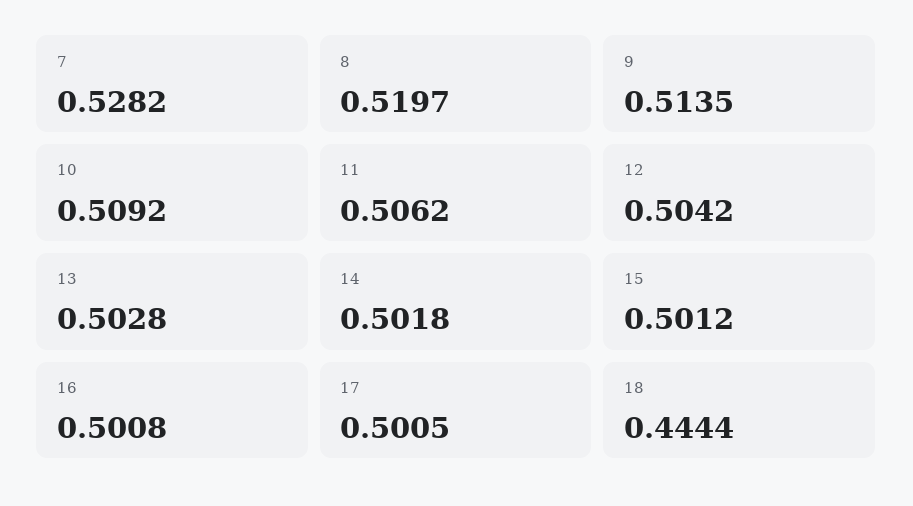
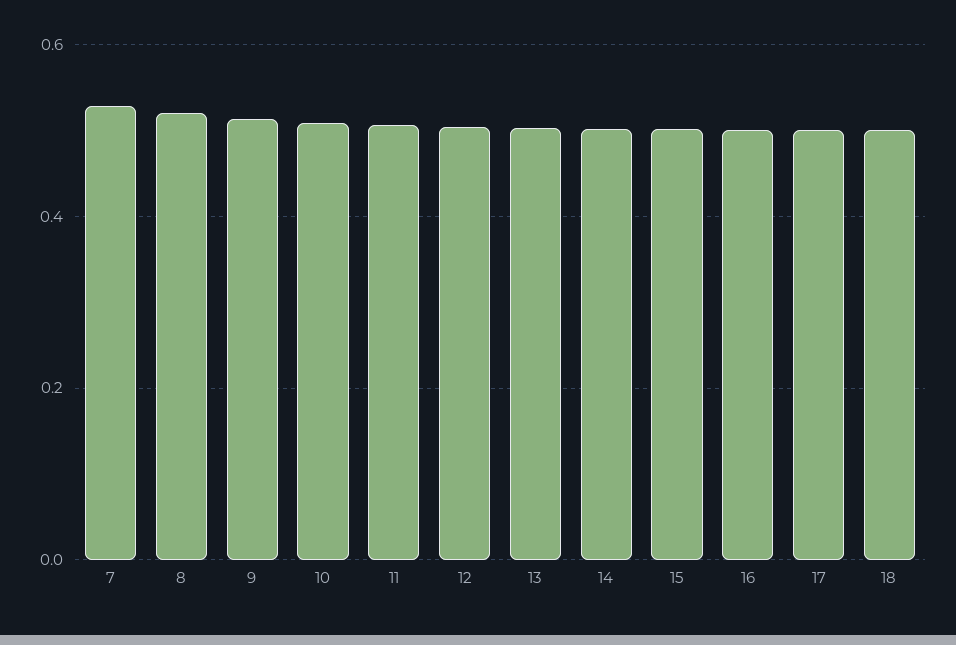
  {
    "7": 0.5282,
    "8": 0.5197,
    "9": 0.5135,
    "10": 0.5092,
    "11": 0.5062,
    "12": 0.5042,
    "13": 0.5028,
    "14": 0.5018,
    "15": 0.5012,
    "16": 0.5008,
    "17": 0.5005,
-   "18": 0.4444
+   "18": 0.5
  }

